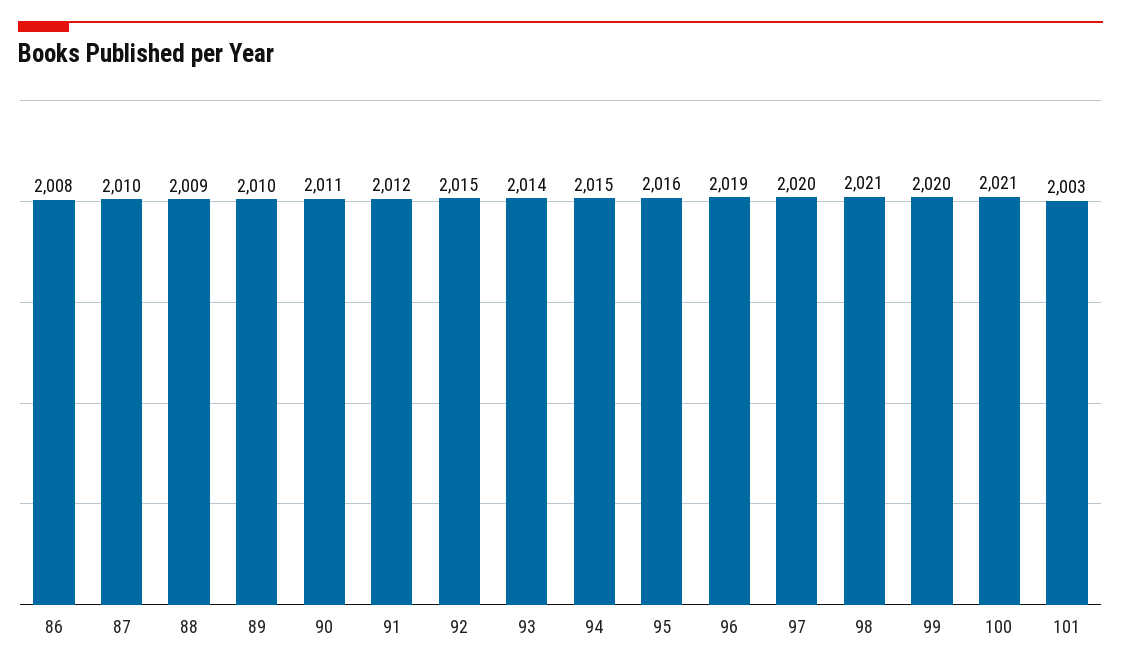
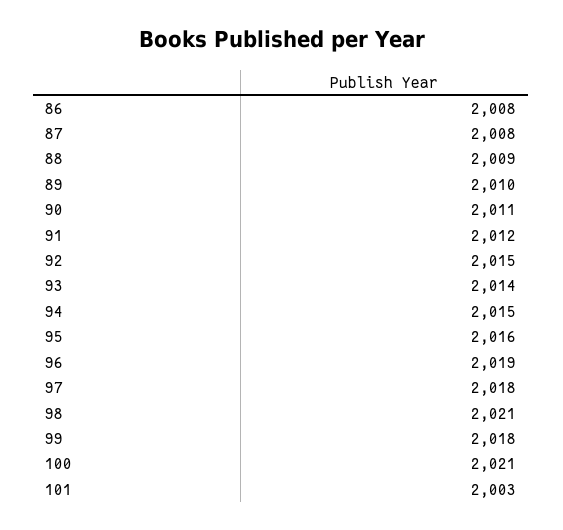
  {
    "86": 2008,
-   "87": 2010,
+   "87": 2008,
    "88": 2009,
    "89": 2010,
    "90": 2011,
    "91": 2012,
    "92": 2015,
    "93": 2014,
    "94": 2015,
    "95": 2016,
    "96": 2019,
-   "97": 2020,
+   "97": 2018,
    "98": 2021,
-   "99": 2020,
+   "99": 2018,
    "100": 2021,
    "101": 2003
  }

